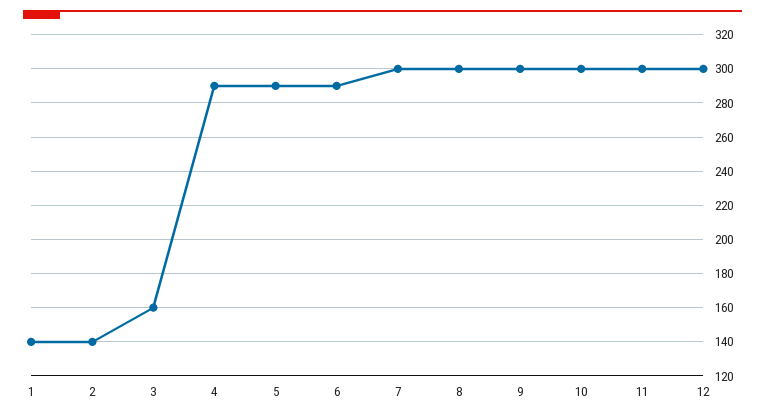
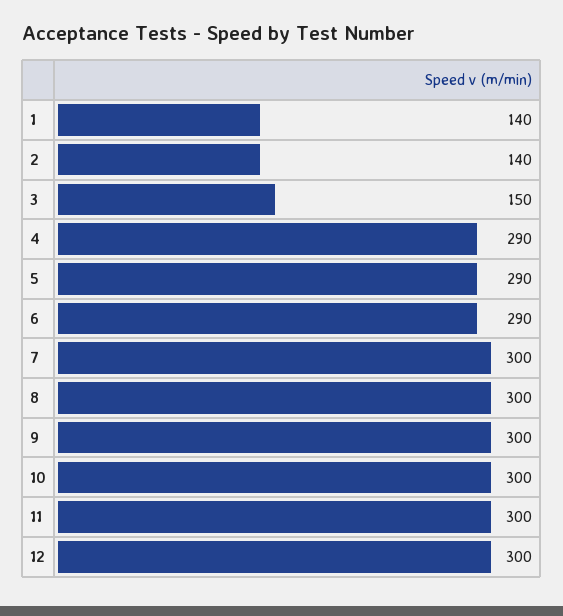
  {
    "1": 140,
    "2": 140,
-   "3": 160,
+   "3": 150,
    "4": 290,
    "5": 290,
    "6": 290,
    "7": 300,
    "8": 300,
    "9": 300,
    "10": 300,
    "11": 300,
    "12": 300
  }

